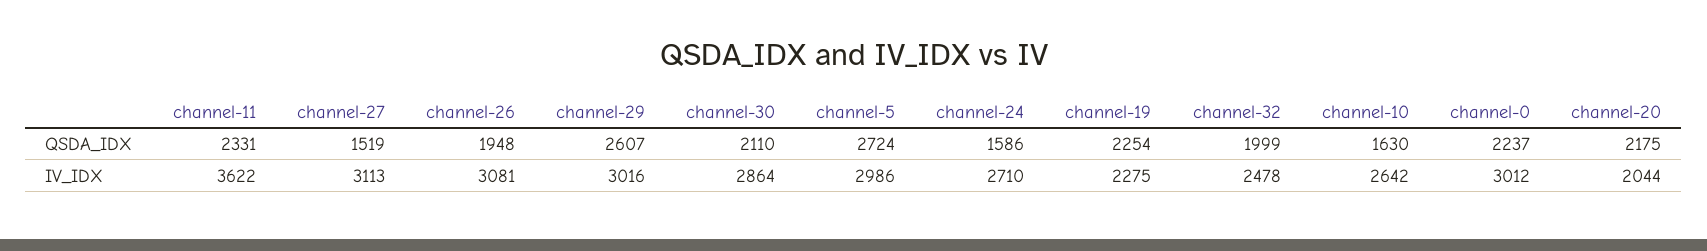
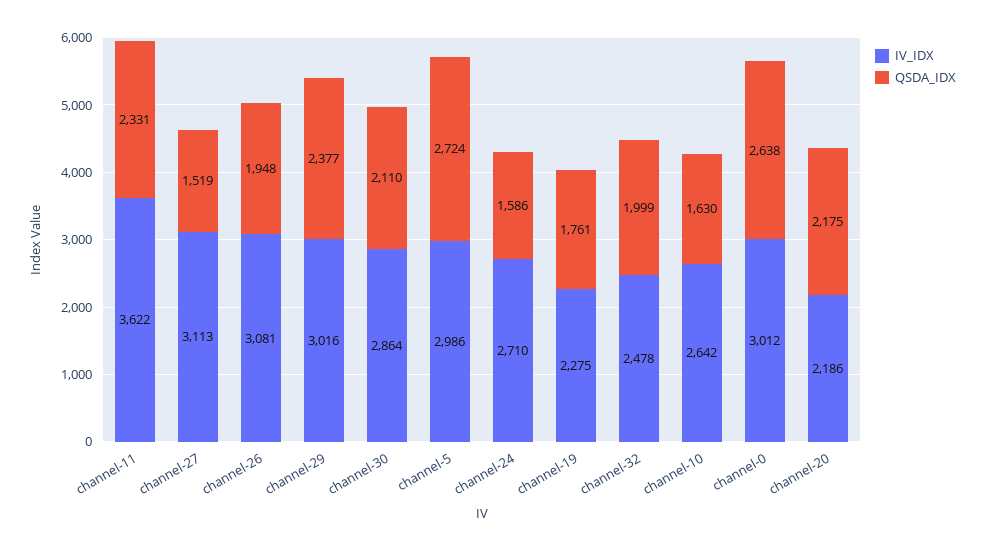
  {
    "QSDA_IDX": {
      "channel-11": 2331,
      "channel-27": 1519,
      "channel-26": 1948,
-     "channel-29": 2607,
+     "channel-29": 2377,
      "channel-30": 2110,
      "channel-5": 2724,
      "channel-24": 1586,
-     "channel-19": 2254,
+     "channel-19": 1761,
      "channel-32": 1999,
      "channel-10": 1630,
-     "channel-0": 2237,
+     "channel-0": 2638,
      "channel-20": 2175
    },
    "IV_IDX": {
      "channel-11": 3622,
      "channel-27": 3113,
      "channel-26": 3081,
      "channel-29": 3016,
      "channel-30": 2864,
      "channel-5": 2986,
      "channel-24": 2710,
      "channel-19": 2275,
      "channel-32": 2478,
      "channel-10": 2642,
      "channel-0": 3012,
-     "channel-20": 2044
+     "channel-20": 2186
    }
  }

